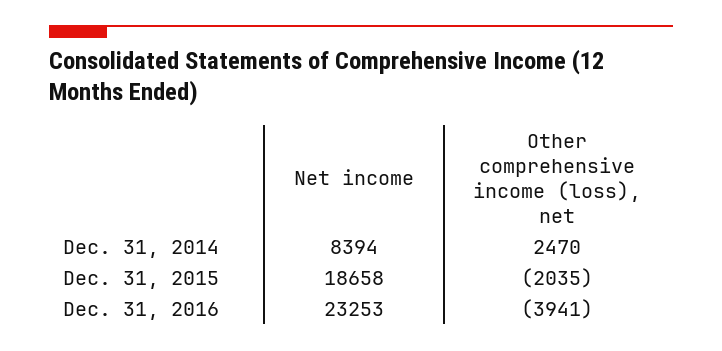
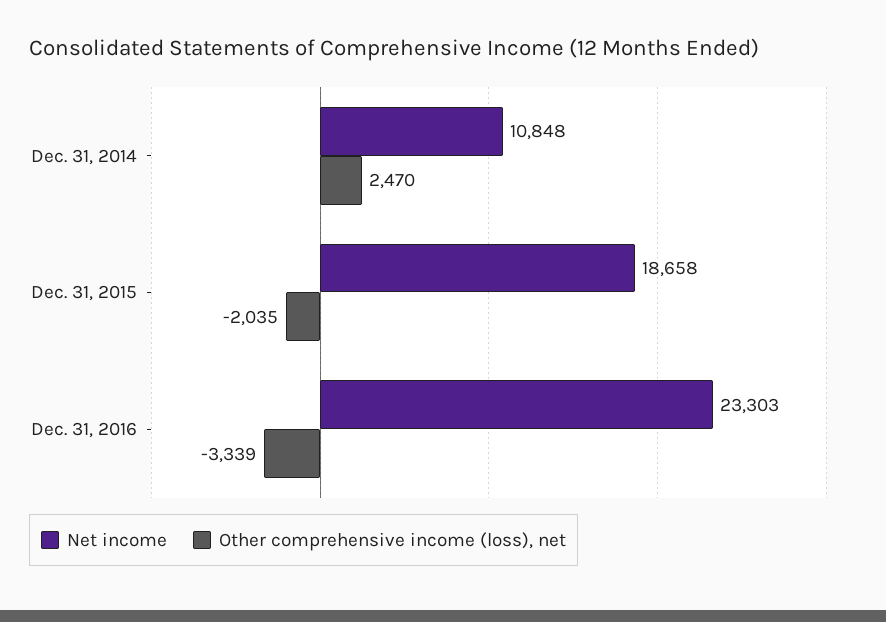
  {
    "Net income": {
-     "Dec. 31, 2014": 8394,
+     "Dec. 31, 2014": 10848,
      "Dec. 31, 2015": 18658,
-     "Dec. 31, 2016": 23253
+     "Dec. 31, 2016": 23303
    },
    "Other comprehensive income (loss), net": {
      "Dec. 31, 2014": 2470,
      "Dec. 31, 2015": -2035,
-     "Dec. 31, 2016": -3941
+     "Dec. 31, 2016": -3339
    }
  }

